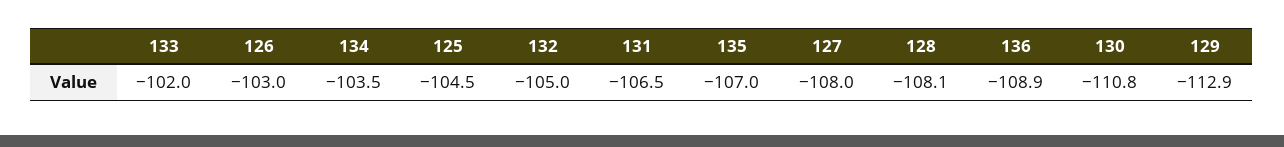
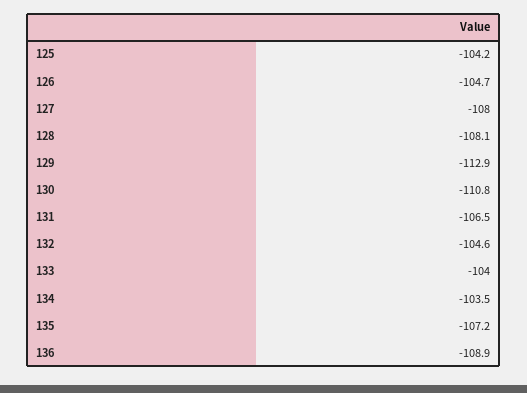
  {
-   "133": -102,
+   "133": -104,
-   "126": -103,
+   "126": -104.7,
    "134": -103.5,
-   "125": -104.5,
+   "125": -104.2,
-   "132": -105,
+   "132": -104.6,
    "131": -106.5,
-   "135": -107,
+   "135": -107.2,
    "127": -108,
    "128": -108.1,
    "136": -108.9,
    "130": -110.8,
    "129": -112.9
  }

